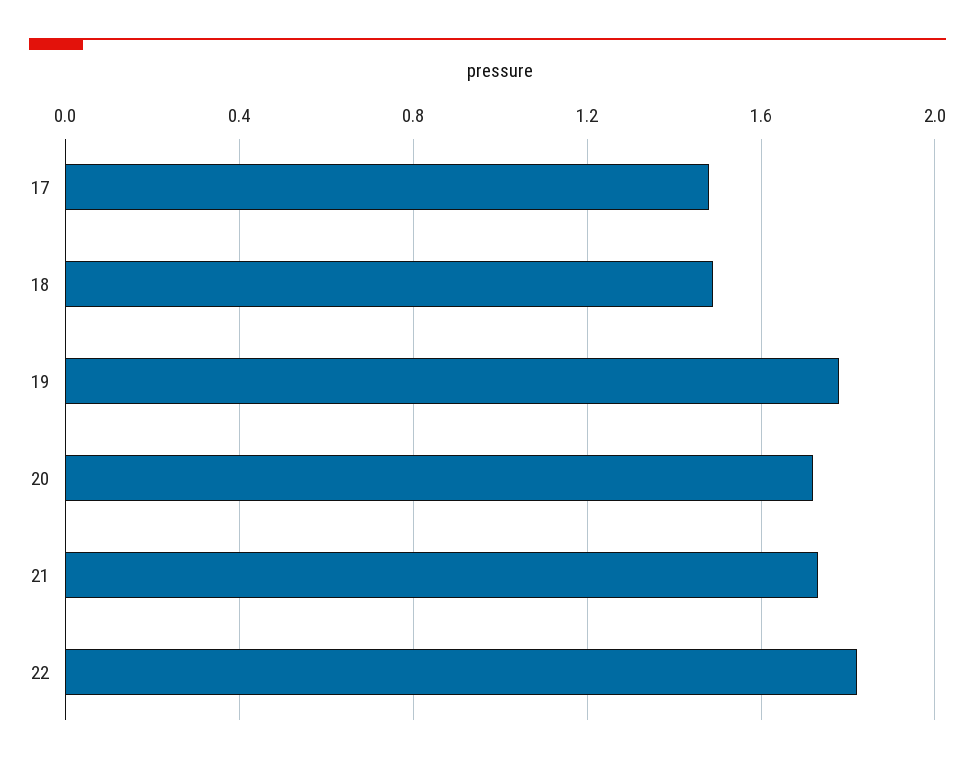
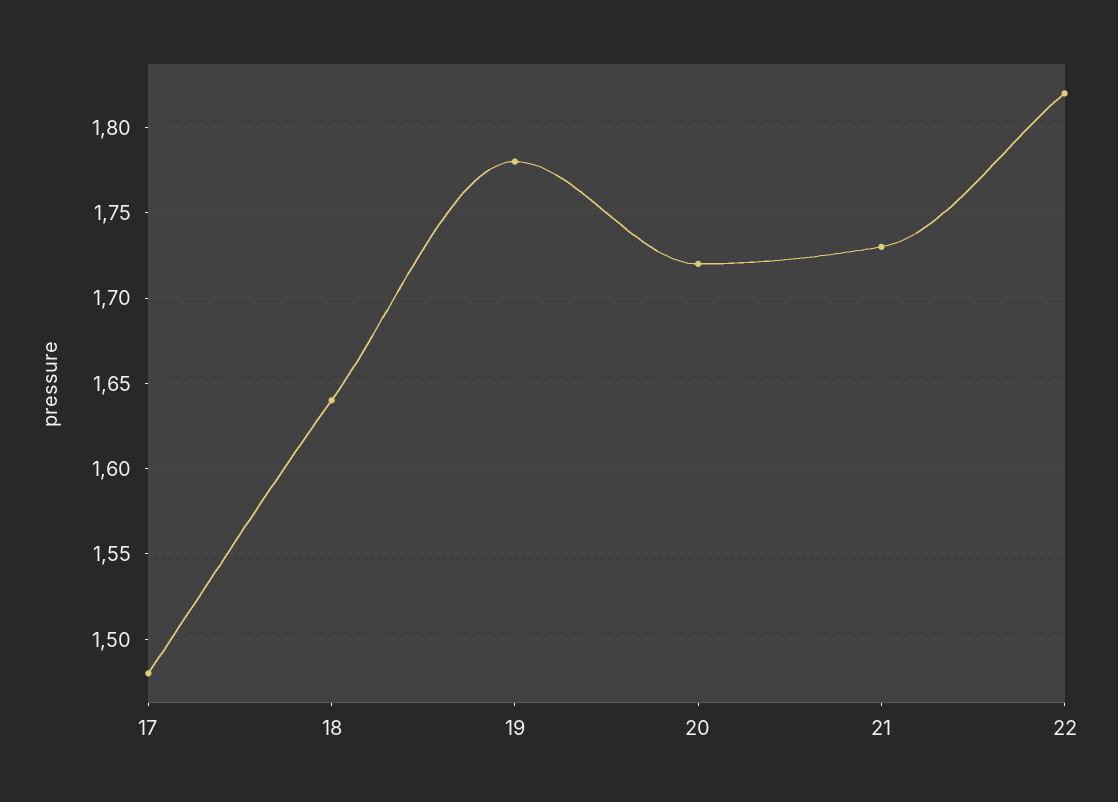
  {
    "17": 1.48,
-   "18": 1.5,
+   "18": 1.64,
    "19": 1.78,
    "20": 1.72,
    "21": 1.73,
    "22": 1.82
  }

